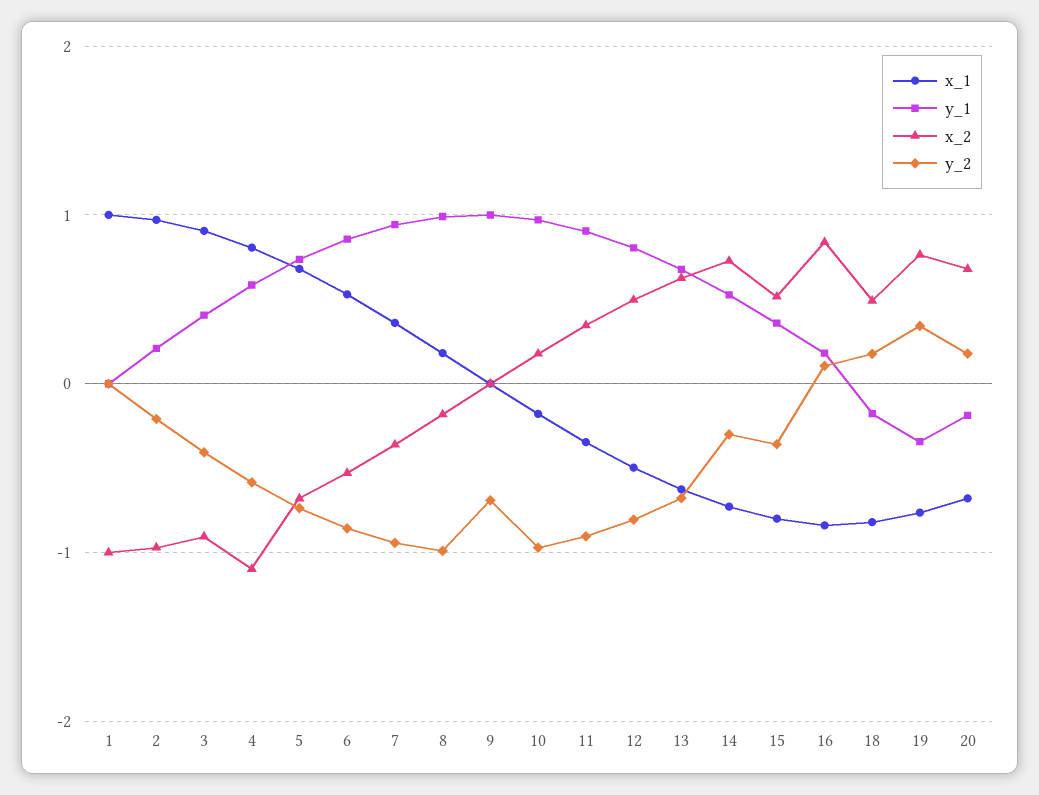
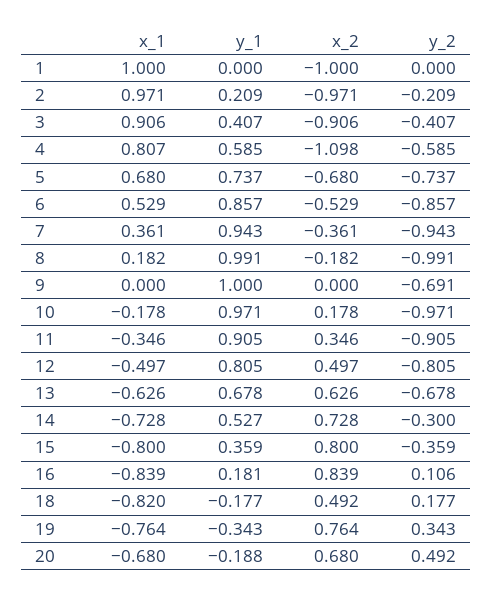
  {
    "x_1": {
      "1": 1,
      "2": 0.971,
      "3": 0.906,
      "4": 0.807,
      "5": 0.68,
      "6": 0.529,
      "7": 0.361,
      "8": 0.182,
      "9": 0,
      "10": -0.178,
      "11": -0.346,
      "12": -0.497,
      "13": -0.626,
      "14": -0.728,
      "15": -0.8,
      "16": -0.839,
      "18": -0.82,
      "19": -0.764,
      "20": -0.68
    },
    "y_1": {
      "1": 0,
      "2": 0.209,
      "3": 0.407,
      "4": 0.585,
      "5": 0.737,
      "6": 0.857,
      "7": 0.943,
      "8": 0.991,
      "9": 1,
      "10": 0.971,
      "11": 0.905,
      "12": 0.805,
      "13": 0.678,
      "14": 0.527,
      "15": 0.359,
      "16": 0.181,
      "18": -0.177,
      "19": -0.343,
      "20": -0.188
    },
    "x_2": {
      "1": -1,
      "2": -0.971,
      "3": -0.906,
      "4": -1.098,
      "5": -0.68,
      "6": -0.529,
      "7": -0.361,
      "8": -0.182,
      "9": 0,
      "10": 0.178,
      "11": 0.346,
      "12": 0.497,
      "13": 0.626,
      "14": 0.728,
-     "15": 0.5,
+     "15": 0.8,
      "16": 0.839,
      "18": 0.492,
      "19": 0.764,
      "20": 0.68
    },
    "y_2": {
      "1": 0,
      "2": -0.209,
      "3": -0.407,
      "4": -0.585,
      "5": -0.737,
      "6": -0.857,
      "7": -0.943,
      "8": -0.991,
      "9": -0.691,
      "10": -0.971,
      "11": -0.905,
      "12": -0.805,
      "13": -0.678,
      "14": -0.3,
      "15": -0.359,
      "16": 0.106,
      "18": 0.177,
      "19": 0.343,
-     "20": 0.2
+     "20": 0.492
    }
  }

